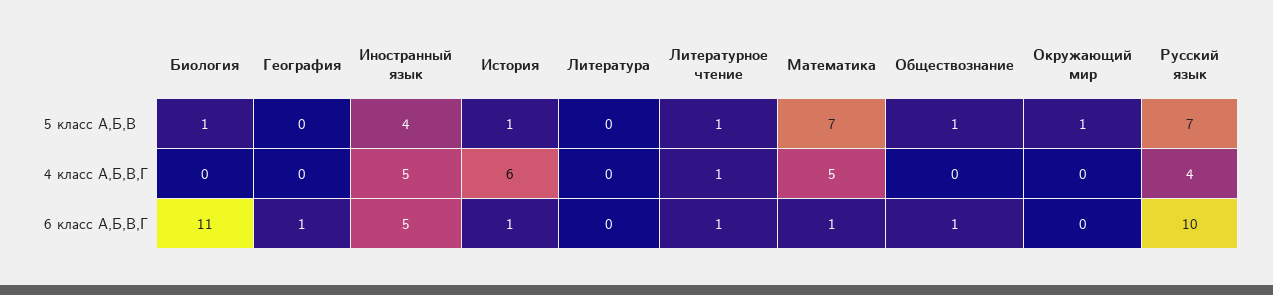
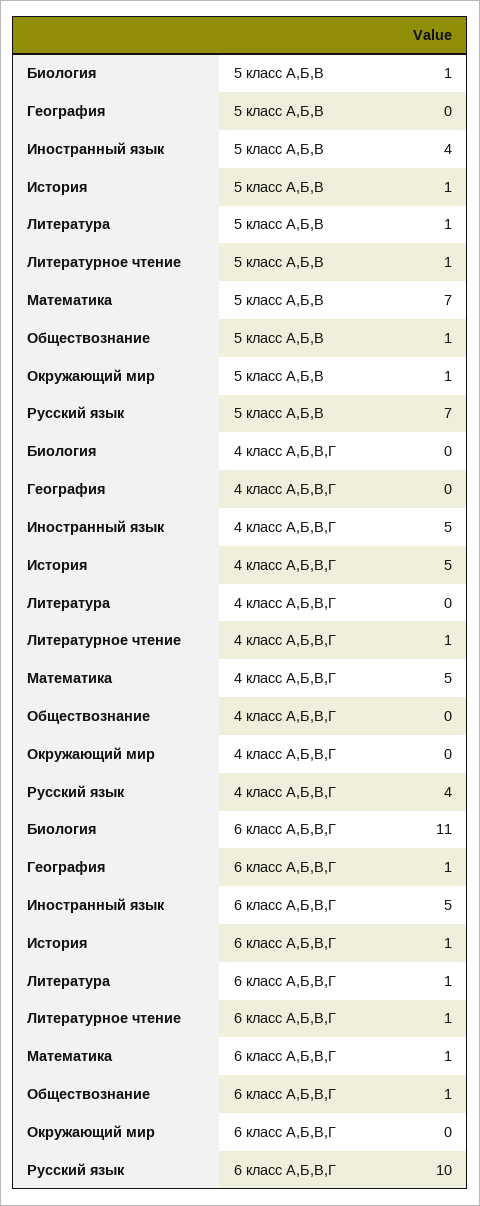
  {
    "Биология": {
      "5 класс А,Б,В": 1,
      "4 класс А,Б,В,Г": 0,
      "6 класс А,Б,В,Г": 11
    },
    "География": {
      "5 класс А,Б,В": 0,
      "4 класс А,Б,В,Г": 0,
      "6 класс А,Б,В,Г": 1
    },
    "Иностранный язык": {
      "5 класс А,Б,В": 4,
      "4 класс А,Б,В,Г": 5,
      "6 класс А,Б,В,Г": 5
    },
    "История": {
      "5 класс А,Б,В": 1,
-     "4 класс А,Б,В,Г": 6,
+     "4 класс А,Б,В,Г": 5,
      "6 класс А,Б,В,Г": 1
    },
    "Литература": {
-     "5 класс А,Б,В": 0,
+     "5 класс А,Б,В": 1,
      "4 класс А,Б,В,Г": 0,
-     "6 класс А,Б,В,Г": 0
+     "6 класс А,Б,В,Г": 1
    },
    "Литературное чтение": {
      "5 класс А,Б,В": 1,
      "4 класс А,Б,В,Г": 1,
      "6 класс А,Б,В,Г": 1
    },
    "Математика": {
      "5 класс А,Б,В": 7,
      "4 класс А,Б,В,Г": 5,
      "6 класс А,Б,В,Г": 1
    },
    "Обществознание": {
      "5 класс А,Б,В": 1,
      "4 класс А,Б,В,Г": 0,
      "6 класс А,Б,В,Г": 1
    },
    "Окружающий мир": {
      "5 класс А,Б,В": 1,
      "4 класс А,Б,В,Г": 0,
      "6 класс А,Б,В,Г": 0
    },
    "Русский язык": {
      "5 класс А,Б,В": 7,
      "4 класс А,Б,В,Г": 4,
      "6 класс А,Б,В,Г": 10
    }
  }

